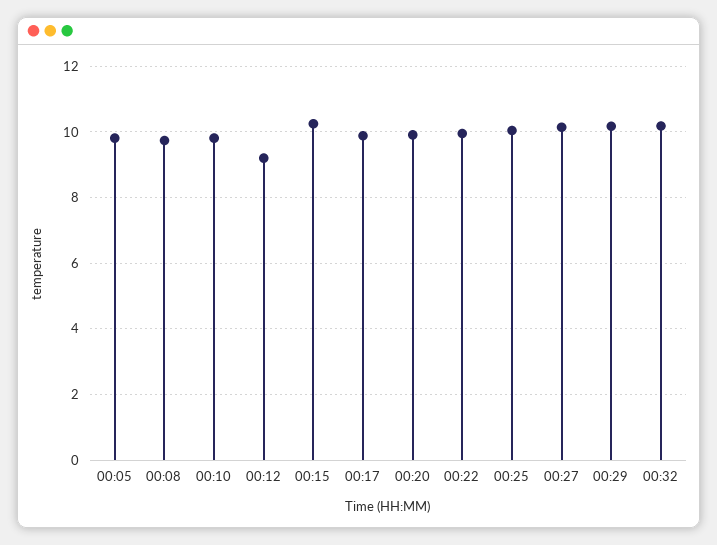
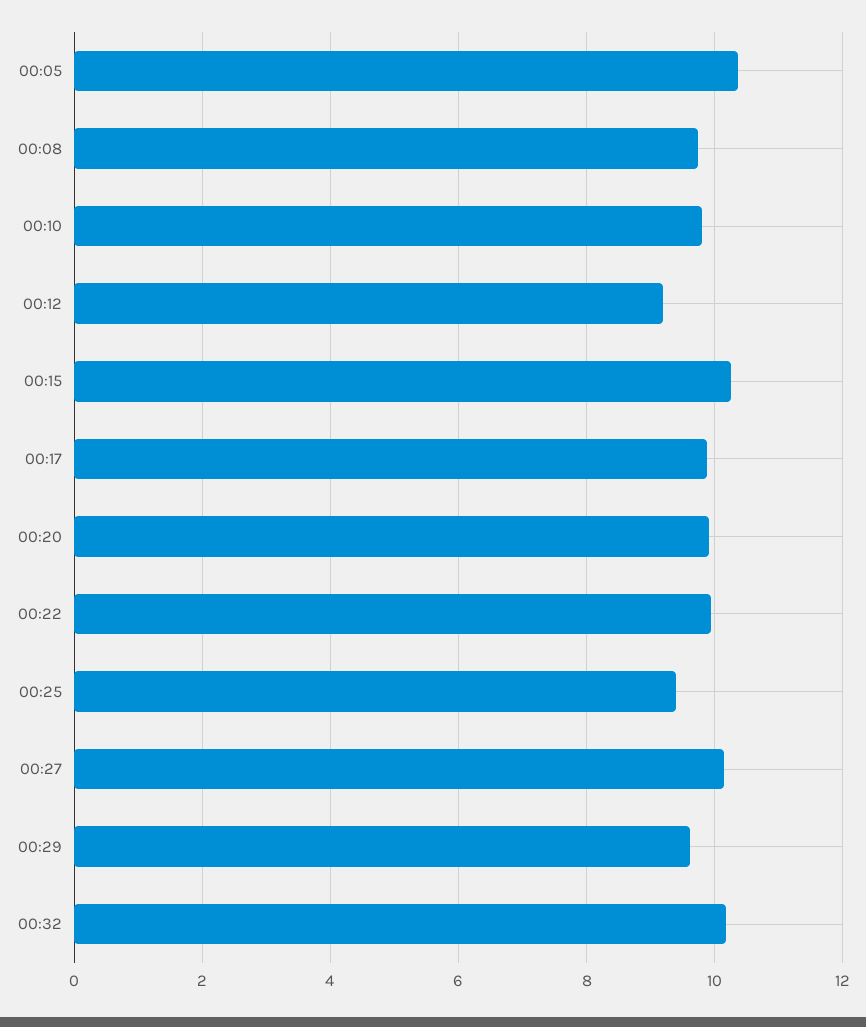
  {
-   "00:05": 9.8,
+   "00:05": 10.4,
    "00:08": 9.8,
    "00:10": 9.8,
    "00:12": 9.2,
    "00:15": 10.2,
    "00:17": 9.8,
    "00:20": 10,
    "00:22": 10,
-   "00:25": 10,
+   "00:25": 9.4,
    "00:27": 10.2,
-   "00:29": 10.2,
+   "00:29": 9.6,
    "00:32": 10.2
  }

